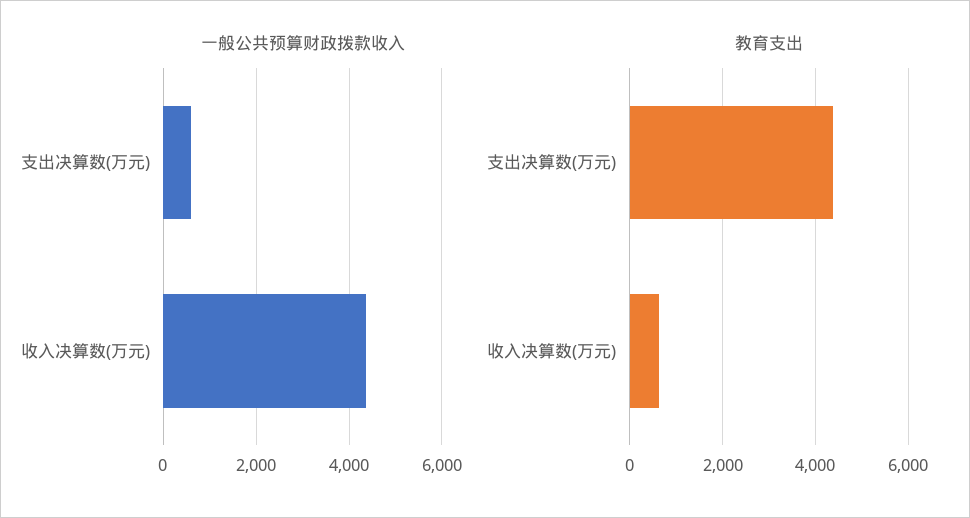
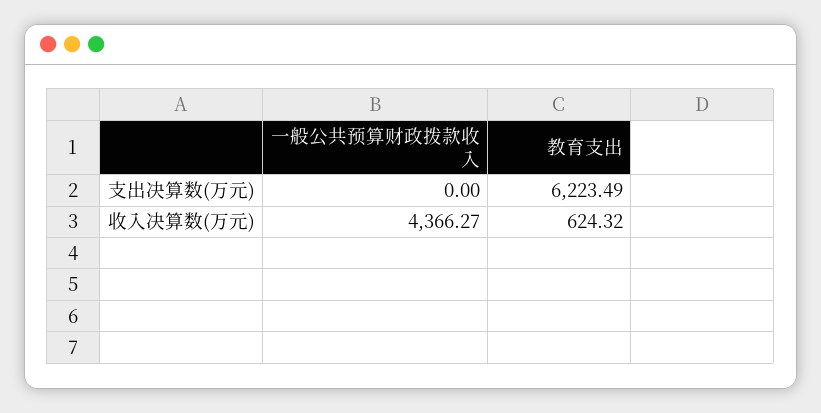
  {
    "一般公共预算财政拨款收入": {
-     "支出决算数(万元)": 600,
+     "支出决算数(万元)": 0,
      "收入决算数(万元)": 4366.27
    },
    "教育支出": {
-     "支出决算数(万元)": 4400,
+     "支出决算数(万元)": 6223.49,
      "收入决算数(万元)": 624.32
    }
  }

